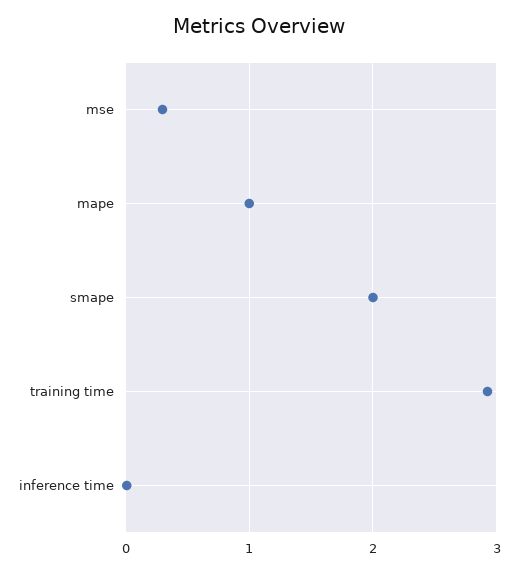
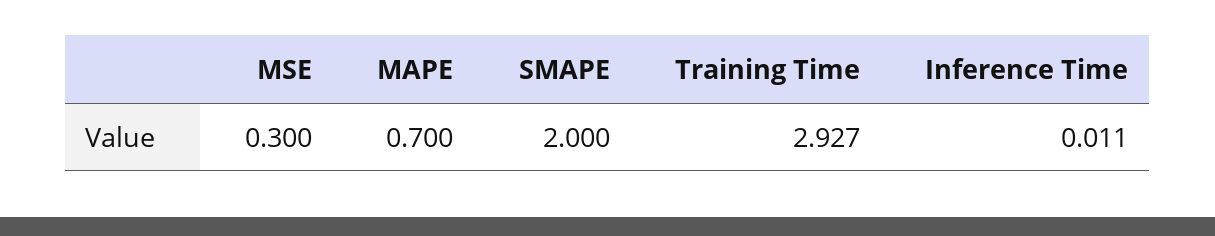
  {
    "mse": 0.3,
-   "mape": 1,
+   "mape": 0.7,
    "smape": 2,
    "training time": 2.927,
    "inference time": 0.011
  }

